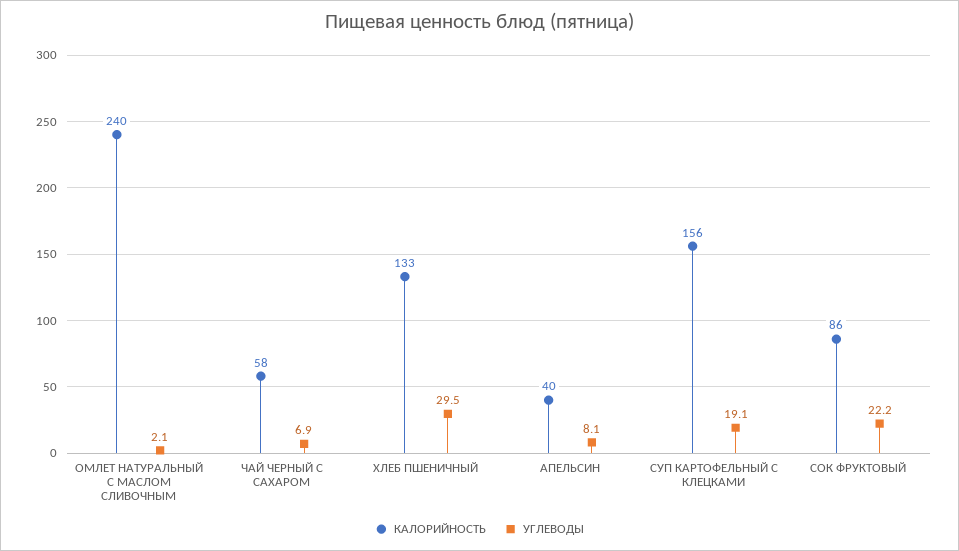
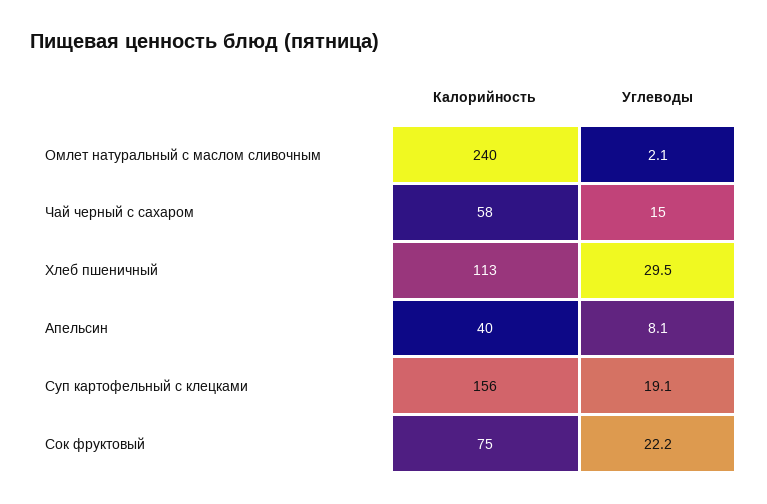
  {
    "КАЛОРИЙНОСТЬ": {
      "ОМЛЕТ НАТУРАЛЬНЫЙ С МАСЛОМ СЛИВОЧНЫМ": 240,
      "ЧАЙ ЧЕРНЫЙ С САХАРОМ": 58,
-     "ХЛЕБ ПШЕНИЧНЫЙ": 133,
+     "ХЛЕБ ПШЕНИЧНЫЙ": 113,
      "АПЕЛЬСИН": 40,
      "СУП КАРТОФЕЛЬНЫЙ С КЛЕЦКАМИ": 156,
-     "СОК ФРУКТОВЫЙ": 86
+     "СОК ФРУКТОВЫЙ": 75
    },
    "УГЛЕВОДЫ": {
      "ОМЛЕТ НАТУРАЛЬНЫЙ С МАСЛОМ СЛИВОЧНЫМ": 2.1,
-     "ЧАЙ ЧЕРНЫЙ С САХАРОМ": 6.9,
+     "ЧАЙ ЧЕРНЫЙ С САХАРОМ": 15,
      "ХЛЕБ ПШЕНИЧНЫЙ": 29.5,
      "АПЕЛЬСИН": 8.1,
      "СУП КАРТОФЕЛЬНЫЙ С КЛЕЦКАМИ": 19.1,
      "СОК ФРУКТОВЫЙ": 22.2
    }
  }

